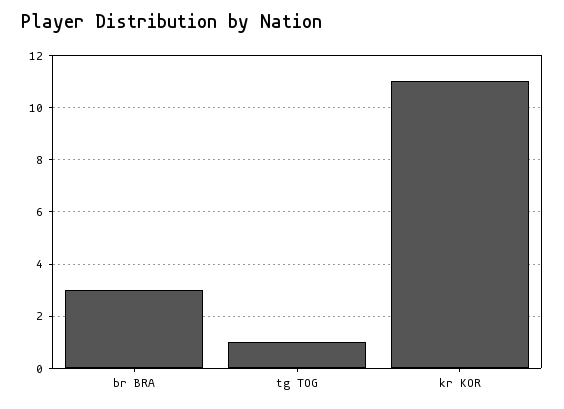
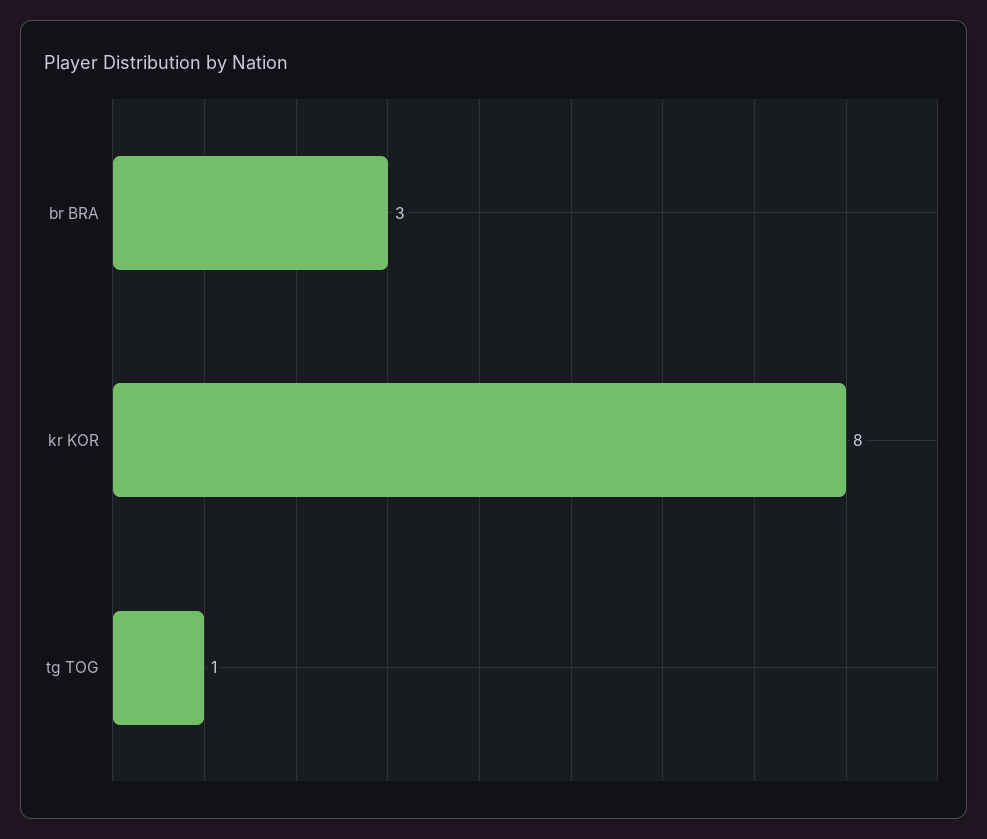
  {
    "br BRA": 3,
    "tg TOG": 1,
-   "kr KOR": 11
+   "kr KOR": 8
  }

